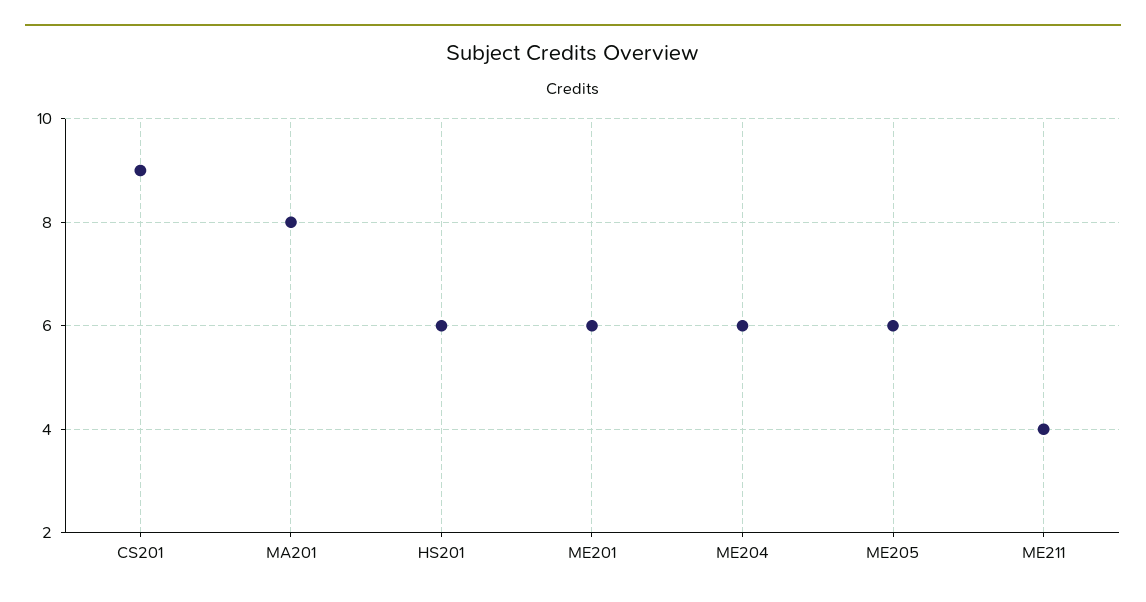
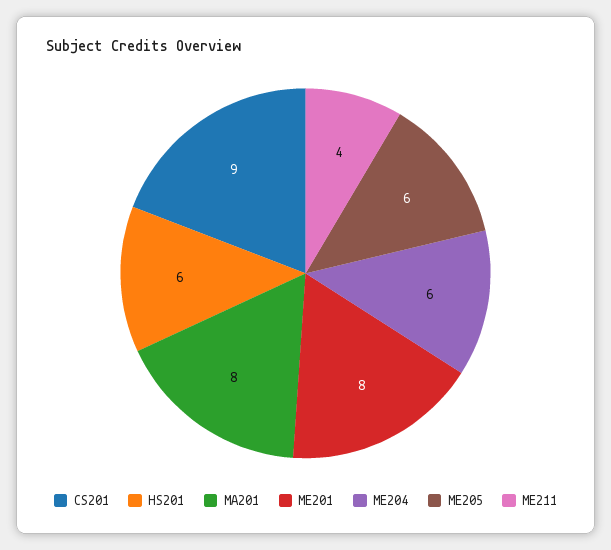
  {
    "CS201": 9,
    "MA201": 8,
    "HS201": 6,
-   "ME201": 6,
+   "ME201": 8,
    "ME204": 6,
    "ME205": 6,
    "ME211": 4
  }

